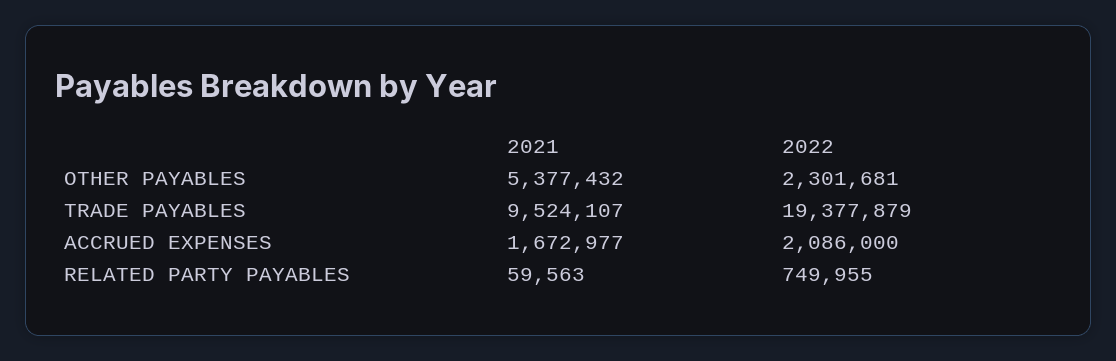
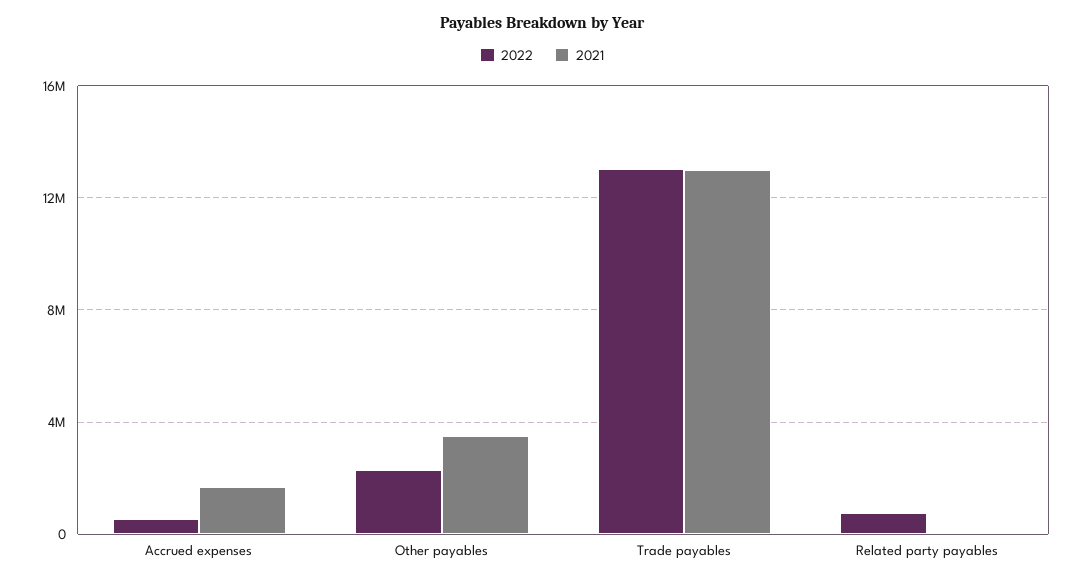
  {
    "2021": {
-     "OTHER PAYABLES": 5377432,
+     "OTHER PAYABLES": 3500000,
-     "TRADE PAYABLES": 9524107,
+     "TRADE PAYABLES": 13000000,
      "ACCRUED EXPENSES": 1672977,
      "RELATED PARTY PAYABLES": 59563
    },
    "2022": {
      "OTHER PAYABLES": 2301681,
-     "TRADE PAYABLES": 19377879,
+     "TRADE PAYABLES": 13000000,
-     "ACCRUED EXPENSES": 2086000,
+     "ACCRUED EXPENSES": 500000,
      "RELATED PARTY PAYABLES": 749955
    }
  }

